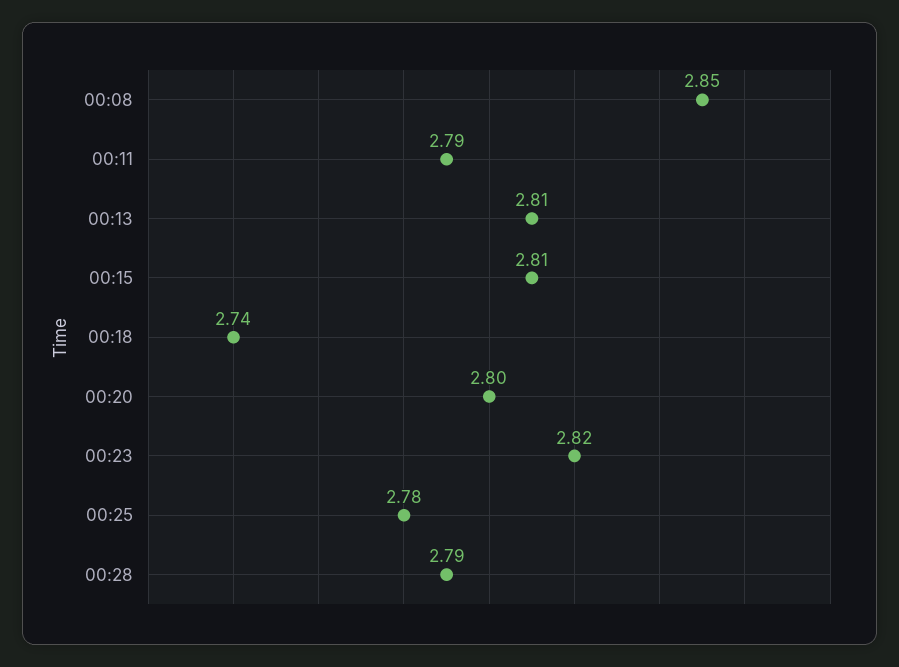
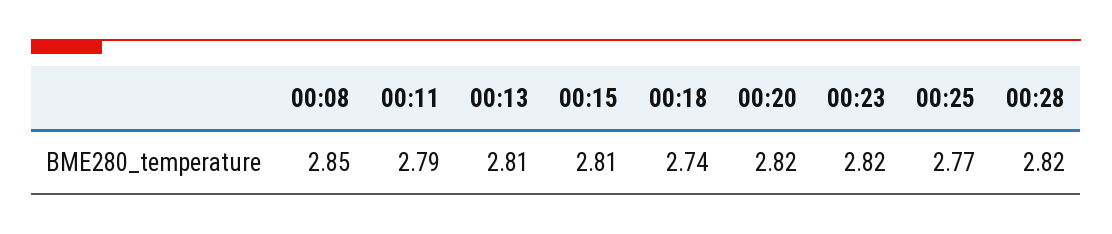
  {
    "00:08": 2.85,
    "00:11": 2.79,
    "00:13": 2.81,
    "00:15": 2.81,
    "00:18": 2.74,
-   "00:20": 2.8,
+   "00:20": 2.82,
    "00:23": 2.82,
-   "00:25": 2.78,
+   "00:25": 2.77,
-   "00:28": 2.79
+   "00:28": 2.82
  }

